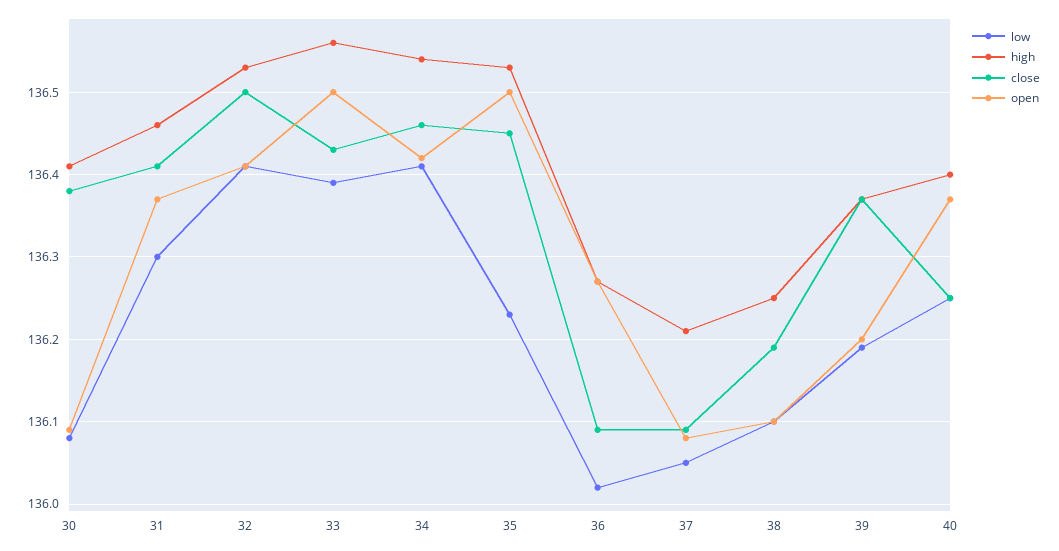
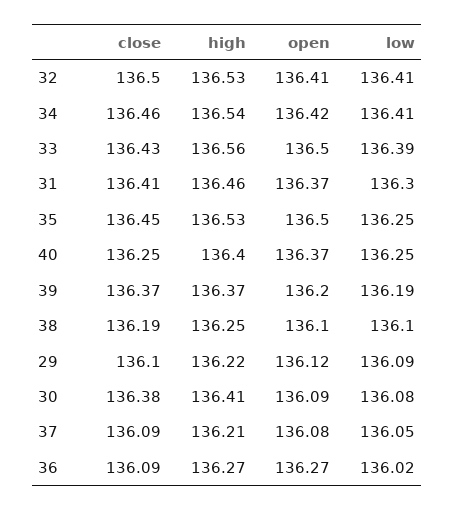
  {
    "low": {
      "30": 136.08,
      "31": 136.3,
      "32": 136.41,
      "33": 136.39,
      "34": 136.41,
-     "35": 136.23,
+     "35": 136.25,
      "36": 136.02,
      "37": 136.05,
      "38": 136.1,
      "39": 136.19,
-     "40": 136.25
+     "40": 136.25,
+     "29": 136.09
    },
    "high": {
      "30": 136.41,
      "31": 136.46,
      "32": 136.53,
      "33": 136.56,
      "34": 136.54,
      "35": 136.53,
      "36": 136.27,
      "37": 136.21,
      "38": 136.25,
      "39": 136.37,
-     "40": 136.4
+     "40": 136.4,
+     "29": 136.22
    },
    "close": {
      "30": 136.38,
      "31": 136.41,
      "32": 136.5,
      "33": 136.43,
      "34": 136.46,
      "35": 136.45,
      "36": 136.09,
      "37": 136.09,
      "38": 136.19,
      "39": 136.37,
-     "40": 136.25
+     "40": 136.25,
+     "29": 136.1
    },
    "open": {
      "30": 136.09,
      "31": 136.37,
      "32": 136.41,
      "33": 136.5,
      "34": 136.42,
      "35": 136.5,
      "36": 136.27,
      "37": 136.08,
      "38": 136.1,
      "39": 136.2,
-     "40": 136.37
+     "40": 136.37,
+     "29": 136.12
    }
  }

